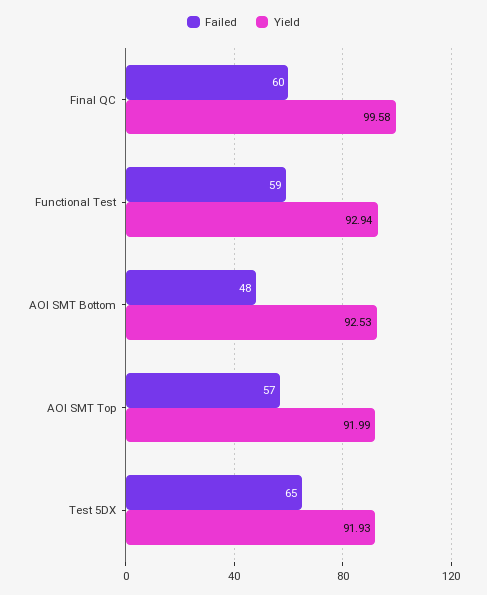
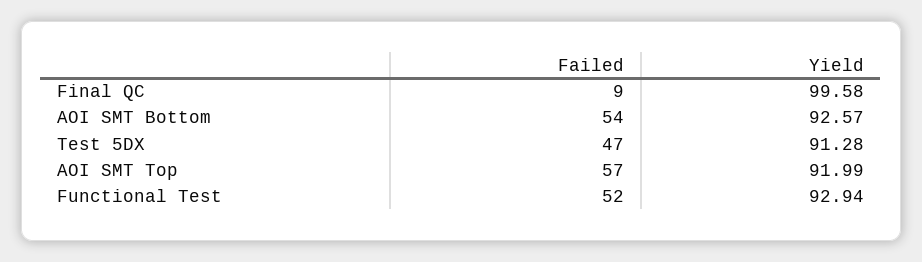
  {
    "Failed": {
-     "Final QC": 60,
+     "Final QC": 9,
-     "Functional Test": 59,
+     "Functional Test": 52,
-     "AOI SMT Bottom": 48,
+     "AOI SMT Bottom": 54,
      "AOI SMT Top": 57,
-     "Test 5DX": 65
+     "Test 5DX": 47
    },
    "Yield": {
      "Final QC": 99.58,
      "Functional Test": 92.94,
-     "AOI SMT Bottom": 92.53,
+     "AOI SMT Bottom": 92.57,
      "AOI SMT Top": 91.99,
-     "Test 5DX": 91.93
+     "Test 5DX": 91.28
    }
  }

